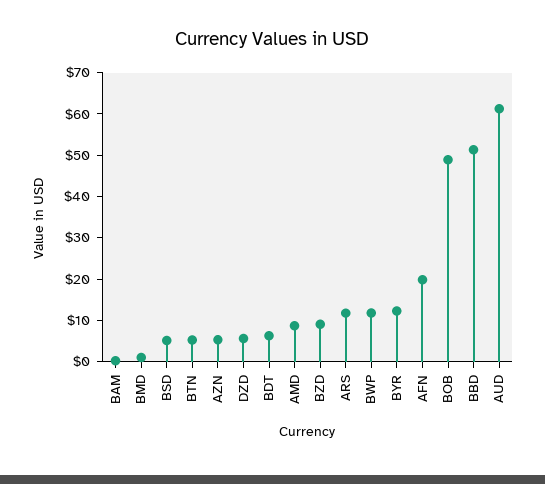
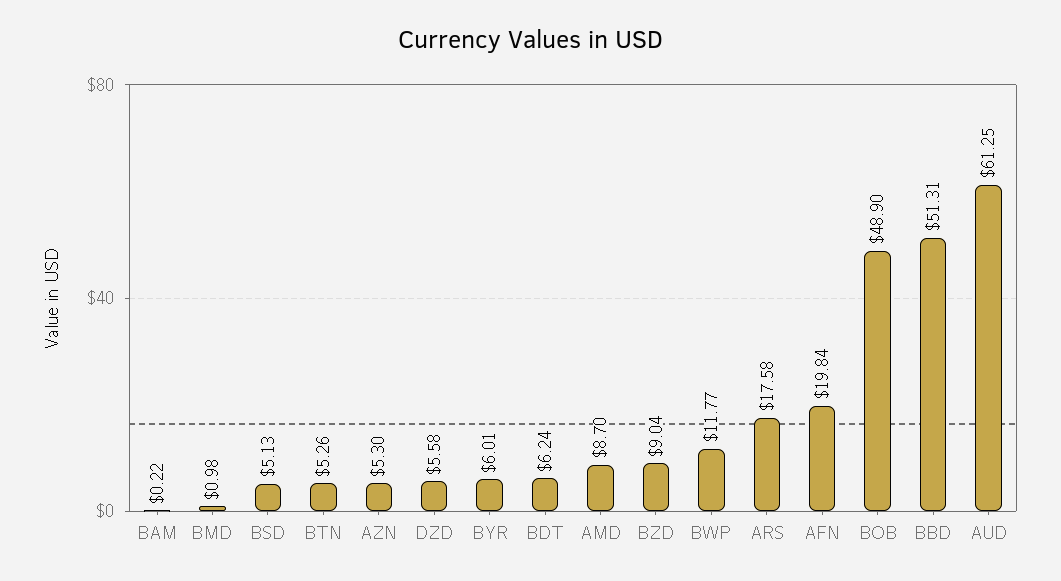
  {
    "BAM": 0.22,
    "BMD": 0.98,
    "BSD": 5.13,
    "BTN": 5.26,
    "AZN": 5.3,
    "DZD": 5.58,
    "BDT": 6.24,
    "AMD": 8.7,
    "BZD": 9.04,
-   "ARS": 12,
+   "ARS": 17.58,
    "BWP": 11.77,
-   "BYR": 12,
+   "BYR": 6.01,
    "AFN": 19.84,
    "BOB": 48.9,
    "BBD": 51.31,
    "AUD": 61.25
  }

